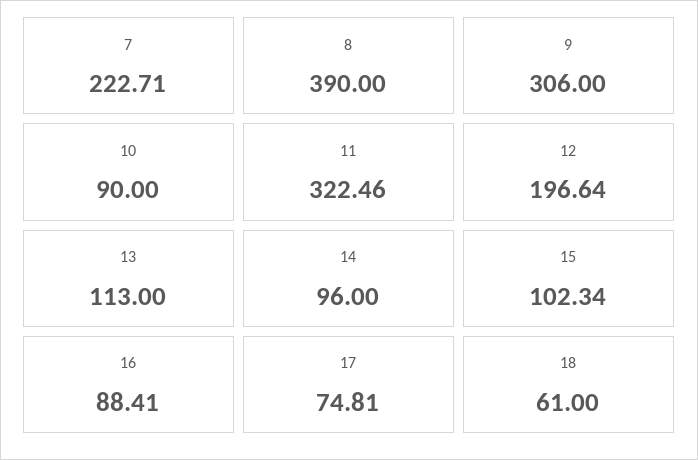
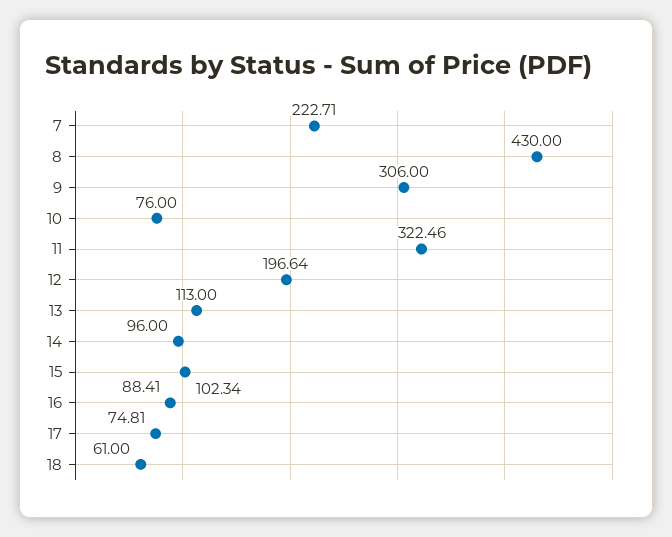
  {
    "7": 222.71,
-   "8": 390,
+   "8": 430,
    "9": 306,
-   "10": 90,
+   "10": 76,
    "11": 322.46,
    "12": 196.64,
    "13": 113,
    "14": 96,
    "15": 102.34,
    "16": 88.41,
    "17": 74.81,
    "18": 61
  }

